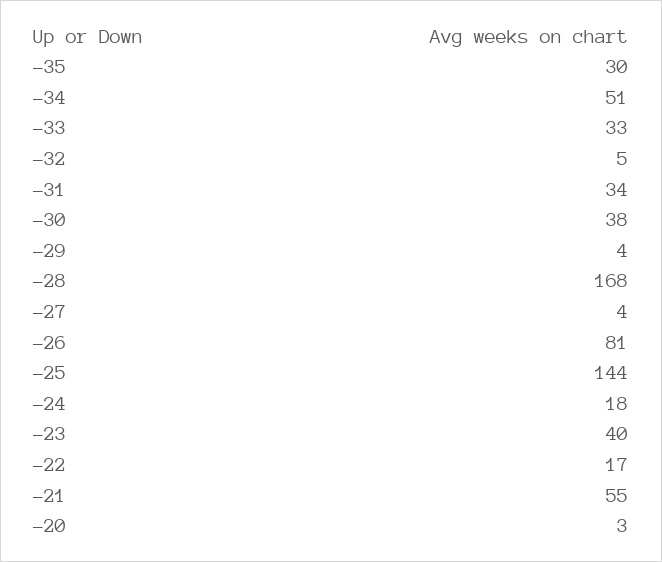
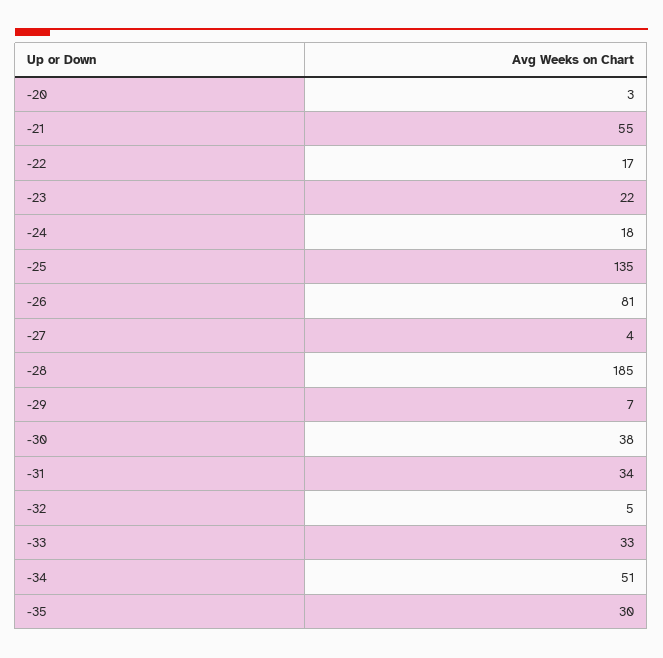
  {
    "-35": 30,
    "-34": 51,
    "-33": 33,
    "-32": 5,
    "-31": 34,
    "-30": 38,
-   "-29": 4,
+   "-29": 7,
-   "-28": 168,
+   "-28": 185,
    "-27": 4,
    "-26": 81,
-   "-25": 144,
+   "-25": 135,
    "-24": 18,
-   "-23": 40,
+   "-23": 22,
    "-22": 17,
    "-21": 55,
    "-20": 3
  }

